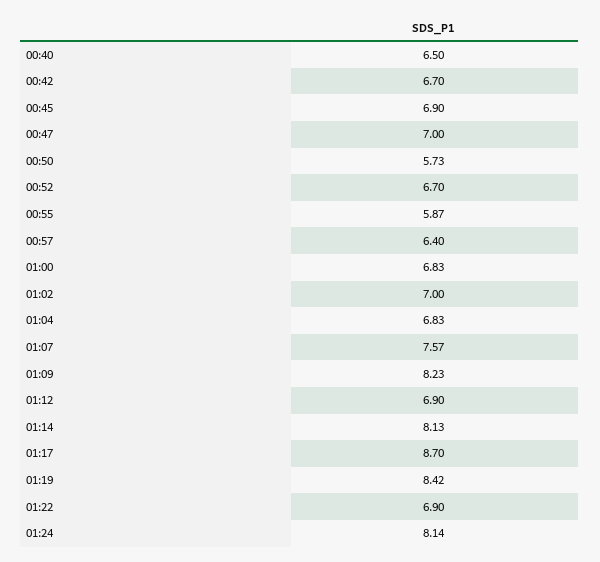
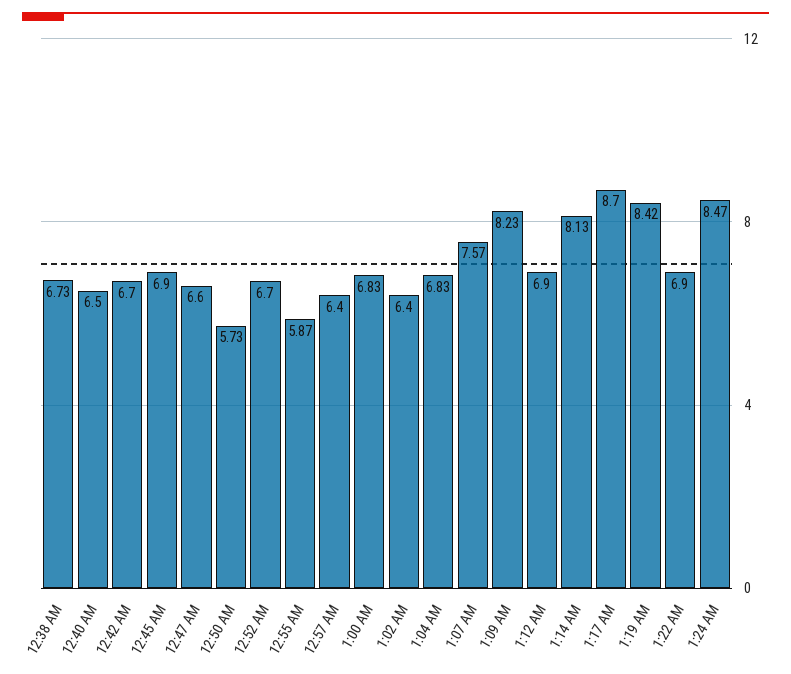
  {
    "00:40": 6.5,
    "00:42": 6.7,
    "00:45": 6.9,
-   "00:47": 7,
+   "00:47": 6.6,
    "00:50": 5.73,
    "00:52": 6.7,
    "00:55": 5.87,
    "00:57": 6.4,
    "01:00": 6.83,
-   "01:02": 7,
+   "01:02": 6.4,
    "01:04": 6.83,
    "01:07": 7.57,
    "01:09": 8.23,
    "01:12": 6.9,
    "01:14": 8.13,
    "01:17": 8.7,
    "01:19": 8.42,
    "01:22": 6.9,
-   "01:24": 8.14
+   "01:24": 8.47,
+   "12:38 AM": 6.73
  }

